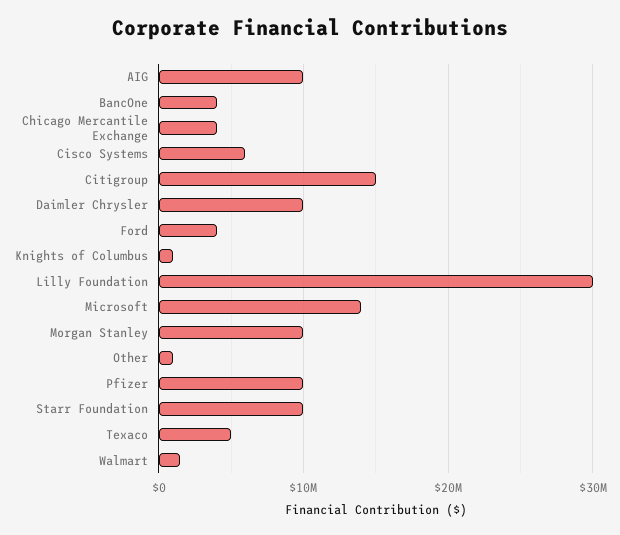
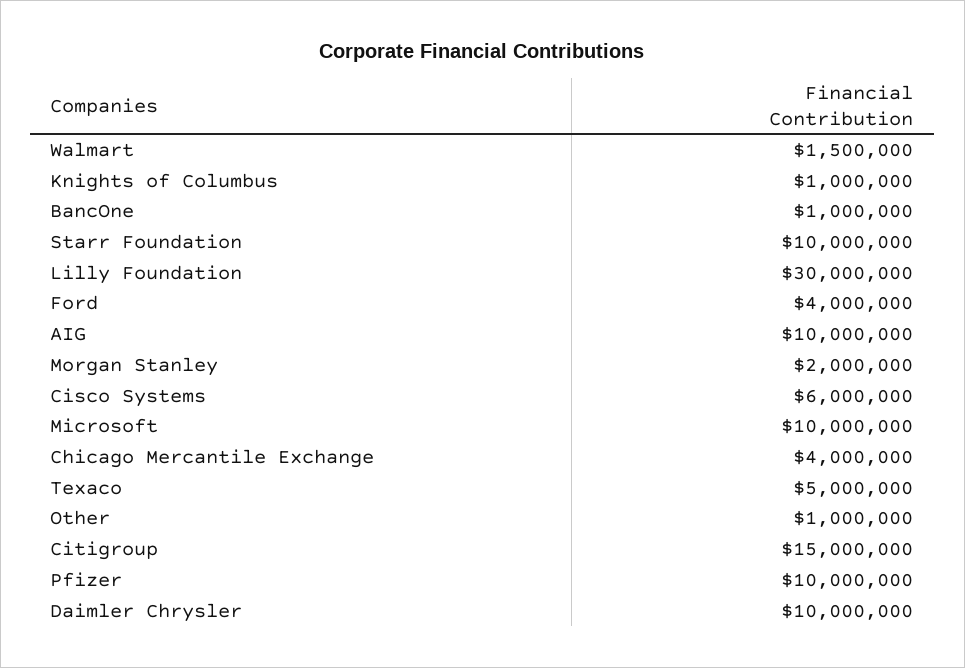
  {
    "AIG": 10000000,
-   "BancOne": 4000000,
+   "BancOne": 1000000,
    "Chicago Mercantile Exchange": 4000000,
    "Cisco Systems": 6000000,
    "Citigroup": 15000000,
    "Daimler Chrysler": 10000000,
    "Ford": 4000000,
    "Knights of Columbus": 1000000,
    "Lilly Foundation": 30000000,
-   "Microsoft": 14000000,
+   "Microsoft": 10000000,
-   "Morgan Stanley": 10000000,
+   "Morgan Stanley": 2000000,
    "Other": 1000000,
    "Pfizer": 10000000,
    "Starr Foundation": 10000000,
    "Texaco": 5000000,
    "Walmart": 1500000
  }

